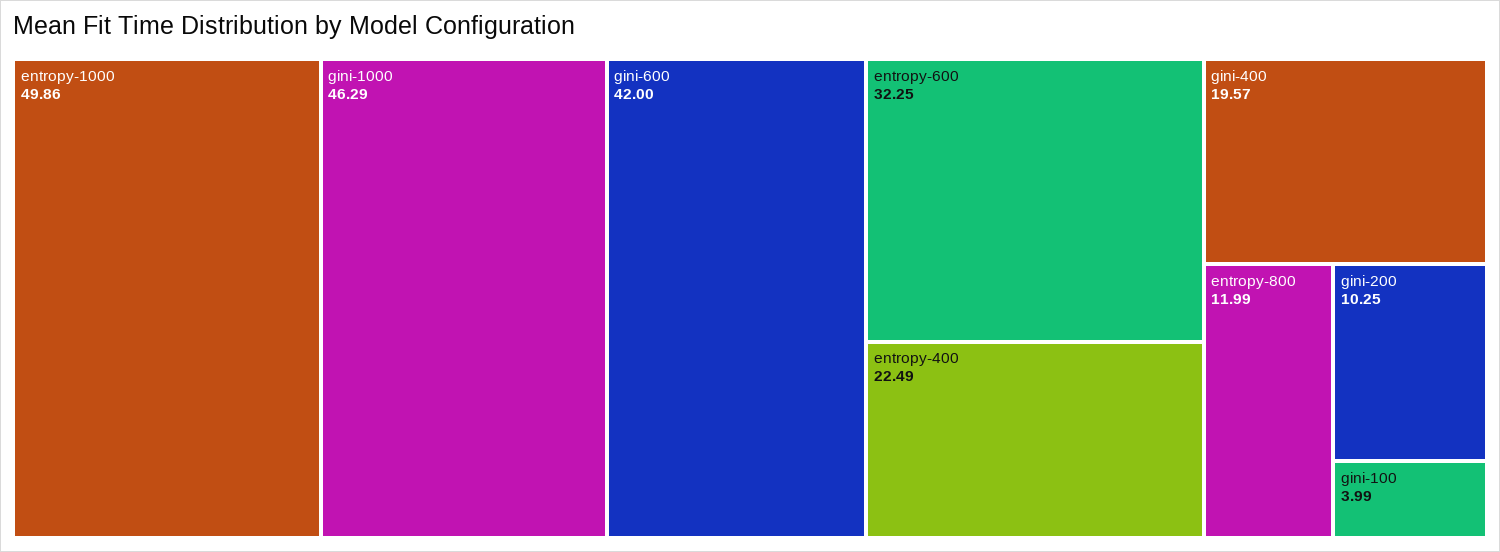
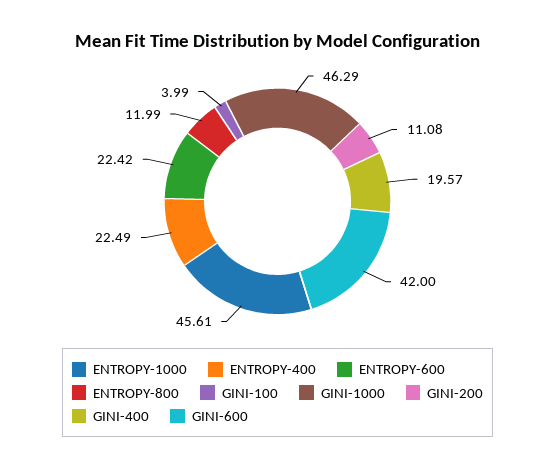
  {
-   "entropy-1000": 49.86,
+   "entropy-1000": 45.61,
    "gini-1000": 46.29,
    "gini-600": 42,
-   "entropy-600": 32.25,
+   "entropy-600": 22.42,
    "entropy-400": 22.49,
    "gini-400": 19.57,
    "entropy-800": 11.99,
-   "gini-200": 10.25,
+   "gini-200": 11.08,
    "gini-100": 3.99
  }

